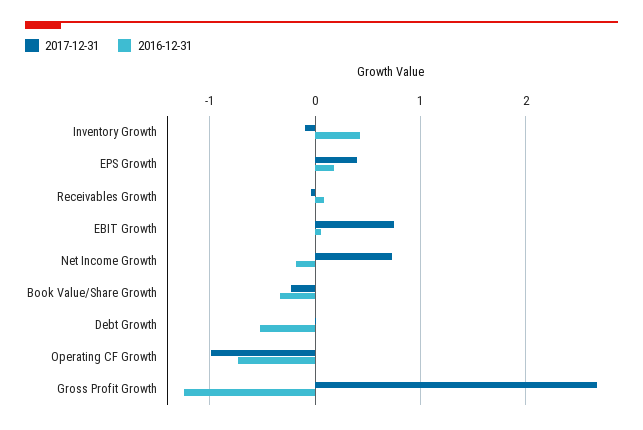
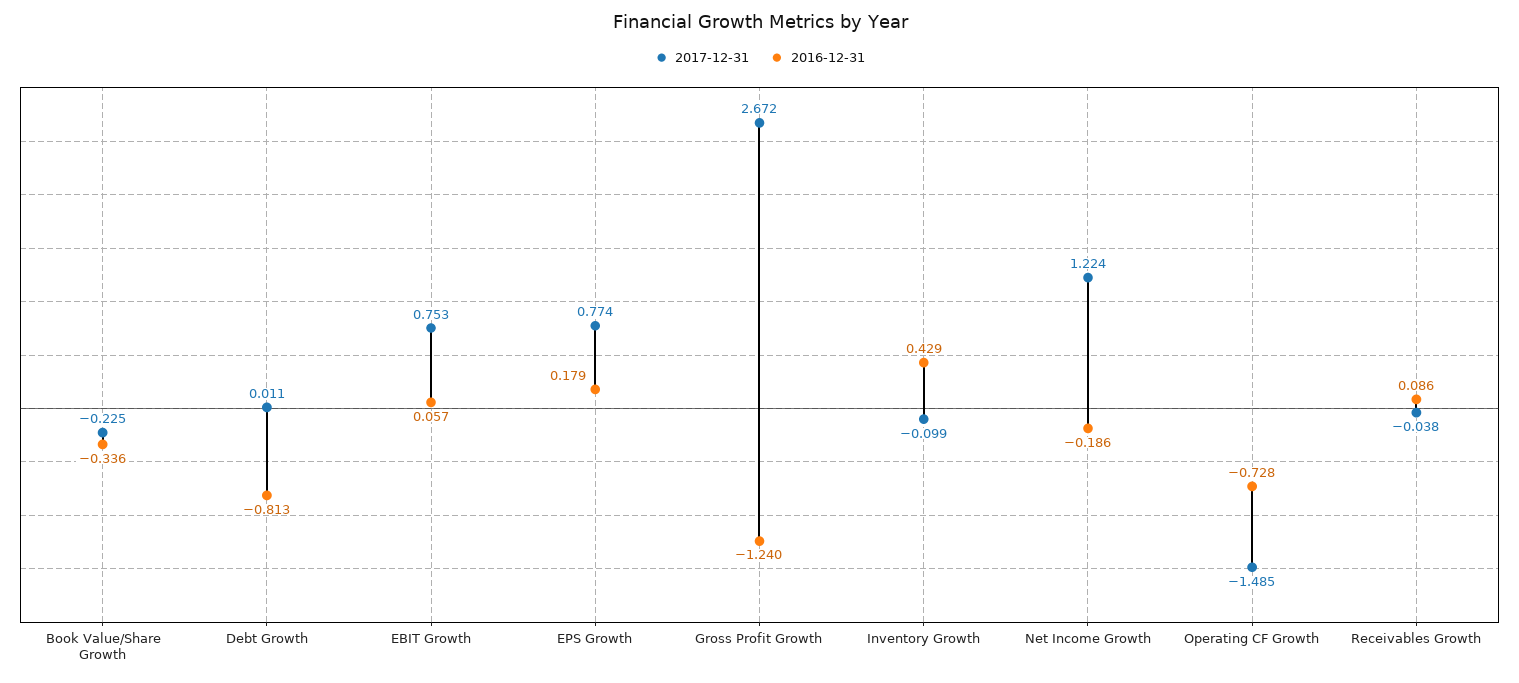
  {
    "2017-12-31": {
      "Inventory Growth": -0.099,
-     "EPS Growth": 0.4,
+     "EPS Growth": 0.774,
      "Receivables Growth": -0.038,
      "EBIT Growth": 0.753,
-     "Net Income Growth": 0.7,
+     "Net Income Growth": 1.224,
      "Book Value/Share Growth": -0.225,
      "Debt Growth": 0.011,
-     "Operating CF Growth": -1,
+     "Operating CF Growth": -1.485,
      "Gross Profit Growth": 2.672
    },
    "2016-12-31": {
      "Inventory Growth": 0.429,
      "EPS Growth": 0.179,
      "Receivables Growth": 0.086,
      "EBIT Growth": 0.057,
      "Net Income Growth": -0.186,
      "Book Value/Share Growth": -0.336,
-     "Debt Growth": -0.5,
+     "Debt Growth": -0.813,
      "Operating CF Growth": -0.728,
      "Gross Profit Growth": -1.24
    }
  }

